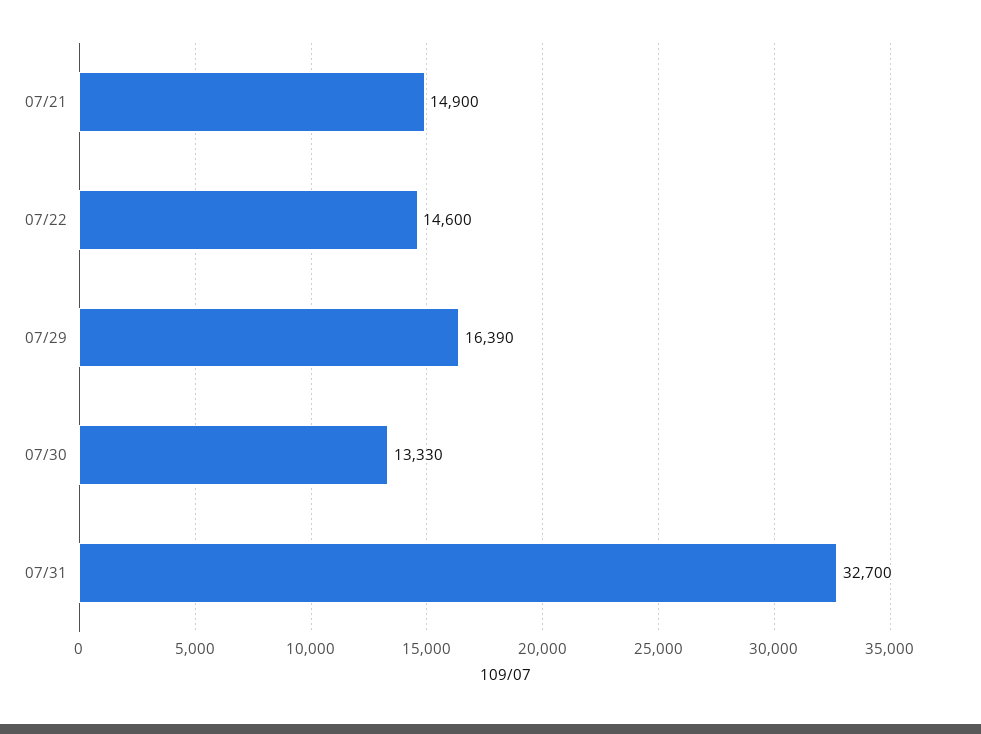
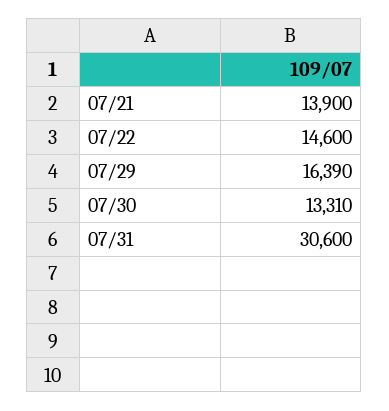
  {
-   "07/21": 14900,
+   "07/21": 13900,
    "07/22": 14600,
    "07/29": 16390,
-   "07/30": 13330,
+   "07/30": 13310,
-   "07/31": 32700
+   "07/31": 30600
  }

